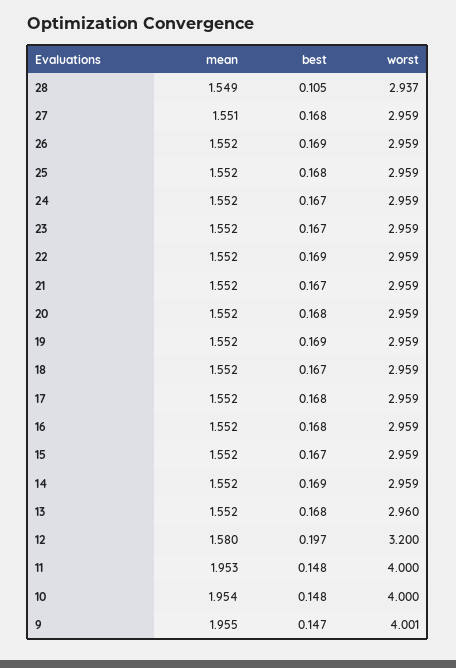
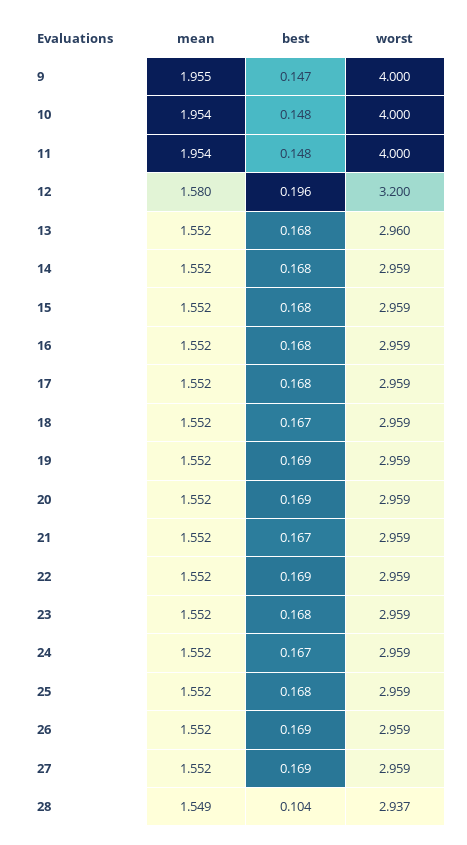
  {
    "mean": {
      "28": 1.549,
-     "27": 1.551,
+     "27": 1.552,
      "26": 1.552,
      "25": 1.552,
      "24": 1.552,
      "23": 1.552,
      "22": 1.552,
      "21": 1.552,
      "20": 1.552,
      "19": 1.552,
      "18": 1.552,
      "17": 1.552,
      "16": 1.552,
      "15": 1.552,
      "14": 1.552,
      "13": 1.552,
      "12": 1.58,
-     "11": 1.953,
+     "11": 1.954,
      "10": 1.954,
      "9": 1.955
    },
    "best": {
-     "28": 0.105,
+     "28": 0.104,
-     "27": 0.168,
+     "27": 0.169,
      "26": 0.169,
      "25": 0.168,
      "24": 0.167,
-     "23": 0.167,
+     "23": 0.168,
      "22": 0.169,
      "21": 0.167,
-     "20": 0.168,
+     "20": 0.169,
      "19": 0.169,
      "18": 0.167,
      "17": 0.168,
      "16": 0.168,
-     "15": 0.167,
+     "15": 0.168,
-     "14": 0.169,
+     "14": 0.168,
      "13": 0.168,
-     "12": 0.197,
+     "12": 0.196,
      "11": 0.148,
      "10": 0.148,
      "9": 0.147
    },
    "worst": {
      "28": 2.937,
      "27": 2.959,
      "26": 2.959,
      "25": 2.959,
      "24": 2.959,
      "23": 2.959,
      "22": 2.959,
      "21": 2.959,
      "20": 2.959,
      "19": 2.959,
      "18": 2.959,
      "17": 2.959,
      "16": 2.959,
      "15": 2.959,
      "14": 2.959,
      "13": 2.96,
      "12": 3.2,
      "11": 4,
      "10": 4,
-     "9": 4.001
+     "9": 4
    }
  }

